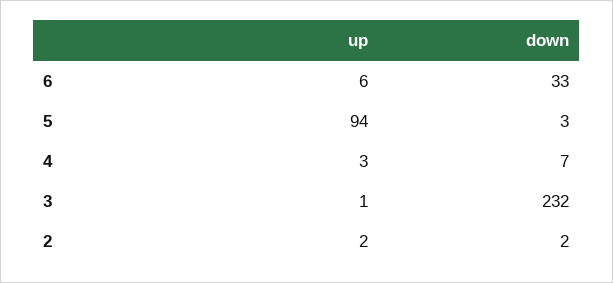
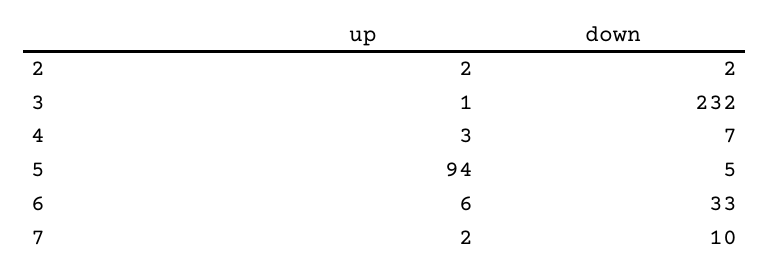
  {
    "up": {
      "6": 6,
      "5": 94,
      "4": 3,
      "3": 1,
-     "2": 2
+     "2": 2,
+     "7": 2
    },
    "down": {
      "6": 33,
-     "5": 3,
+     "5": 5,
      "4": 7,
      "3": 232,
-     "2": 2
+     "2": 2,
+     "7": 10
    }
  }

